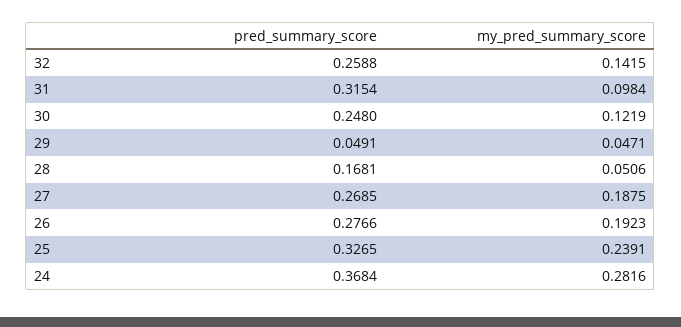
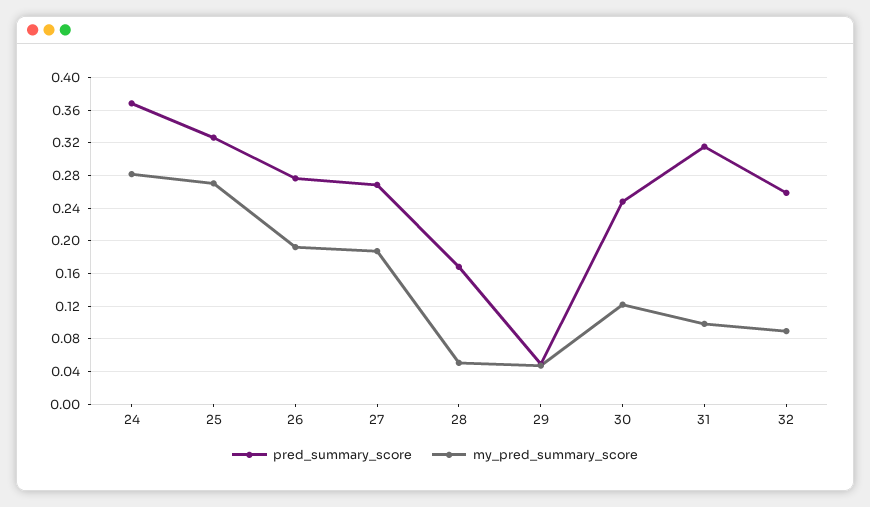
  {
    "pred_summary_score": {
      "32": 0.2588,
      "31": 0.3154,
      "30": 0.248,
      "29": 0.0491,
      "28": 0.1681,
      "27": 0.2685,
      "26": 0.2766,
      "25": 0.3265,
      "24": 0.3684
    },
    "my_pred_summary_score": {
-     "32": 0.1415,
+     "32": 0.09,
      "31": 0.0984,
      "30": 0.1219,
      "29": 0.0471,
      "28": 0.0506,
      "27": 0.1875,
      "26": 0.1923,
-     "25": 0.2391,
+     "25": 0.27,
      "24": 0.2816
    }
  }

